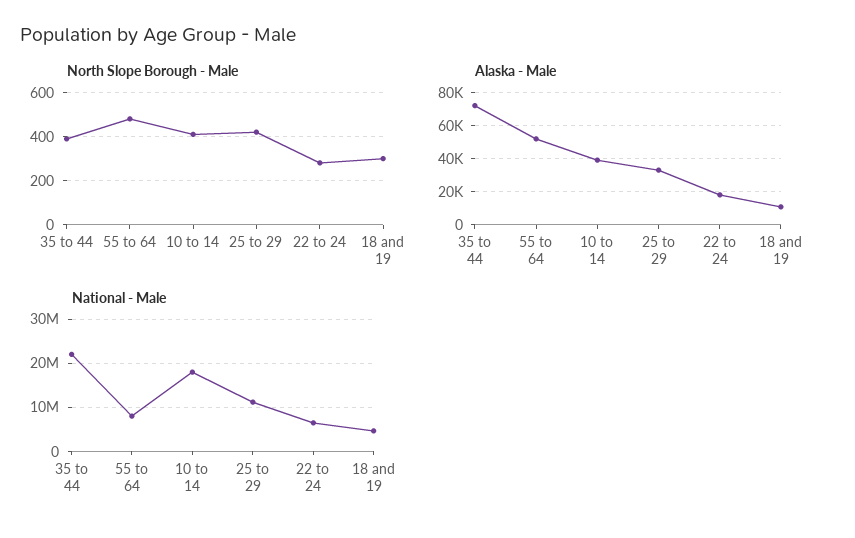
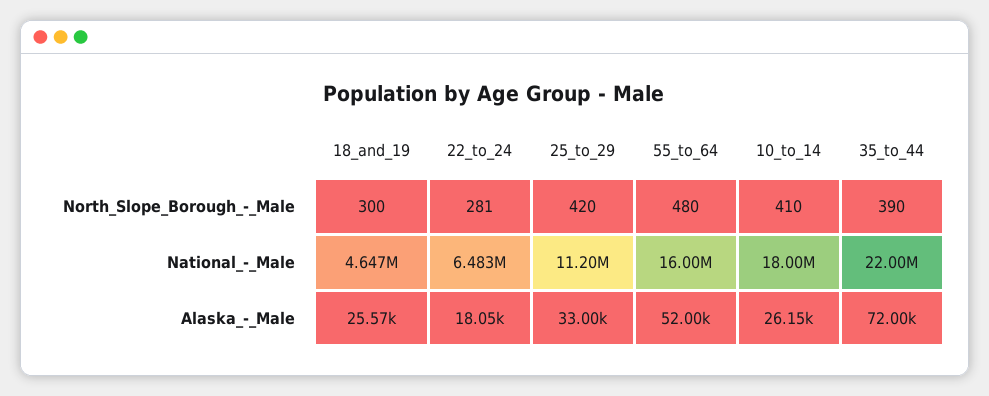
  {
    "North Slope Borough - Male": {
      "35 to 44": 390,
      "55 to 64": 480,
      "10 to 14": 410,
      "25 to 29": 420,
      "22 to 24": 281,
      "18 and 19": 300
    },
    "Alaska - Male": {
      "35 to 44": 72000,
      "55 to 64": 52000,
-     "10 to 14": 40000,
+     "10 to 14": 26150,
      "25 to 29": 33000,
      "22 to 24": 18050,
-     "18 and 19": 10000
+     "18 and 19": 25570
    },
    "National - Male": {
      "35 to 44": 22000000,
-     "55 to 64": 8000000,
+     "55 to 64": 16000000,
      "10 to 14": 18000000,
      "25 to 29": 11200000,
      "22 to 24": 6483000,
      "18 and 19": 4647000
    }
  }

